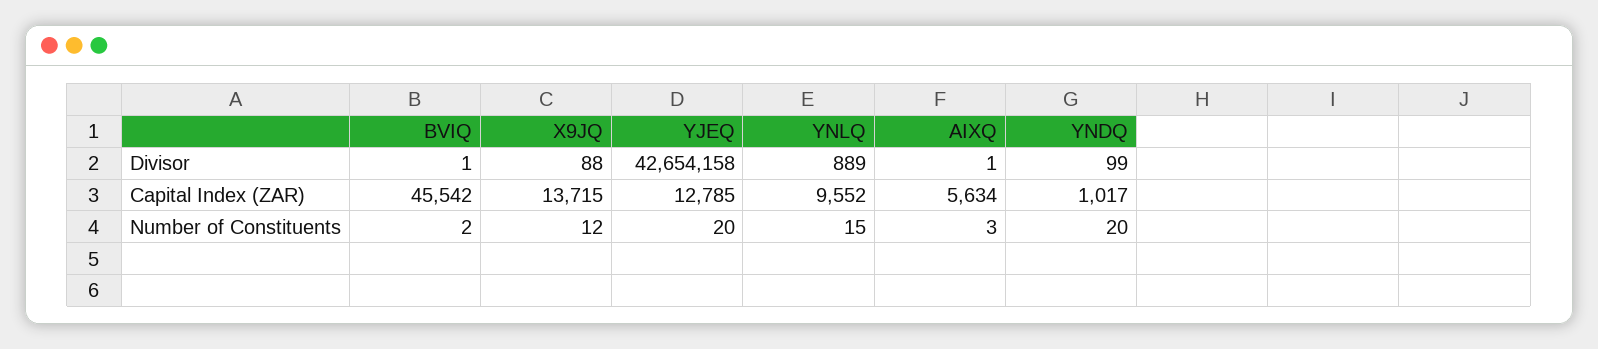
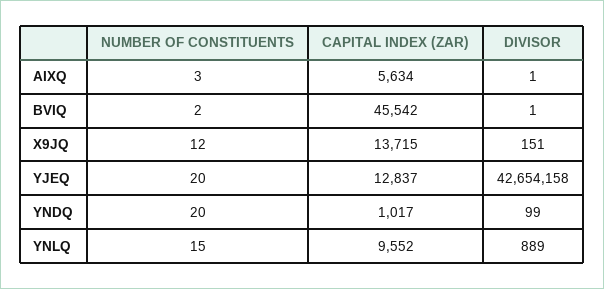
  {
    "BVIQ": {
      "Divisor": 1,
      "Capital Index (ZAR)": 45542,
      "Number of Constituents": 2
    },
    "X9JQ": {
-     "Divisor": 88,
+     "Divisor": 151,
      "Capital Index (ZAR)": 13715,
      "Number of Constituents": 12
    },
    "YJEQ": {
      "Divisor": 42654158,
-     "Capital Index (ZAR)": 12785,
+     "Capital Index (ZAR)": 12837,
      "Number of Constituents": 20
    },
    "YNLQ": {
      "Divisor": 889,
      "Capital Index (ZAR)": 9552,
      "Number of Constituents": 15
    },
    "AIXQ": {
      "Divisor": 1,
      "Capital Index (ZAR)": 5634,
      "Number of Constituents": 3
    },
    "YNDQ": {
      "Divisor": 99,
      "Capital Index (ZAR)": 1017,
      "Number of Constituents": 20
    }
  }

